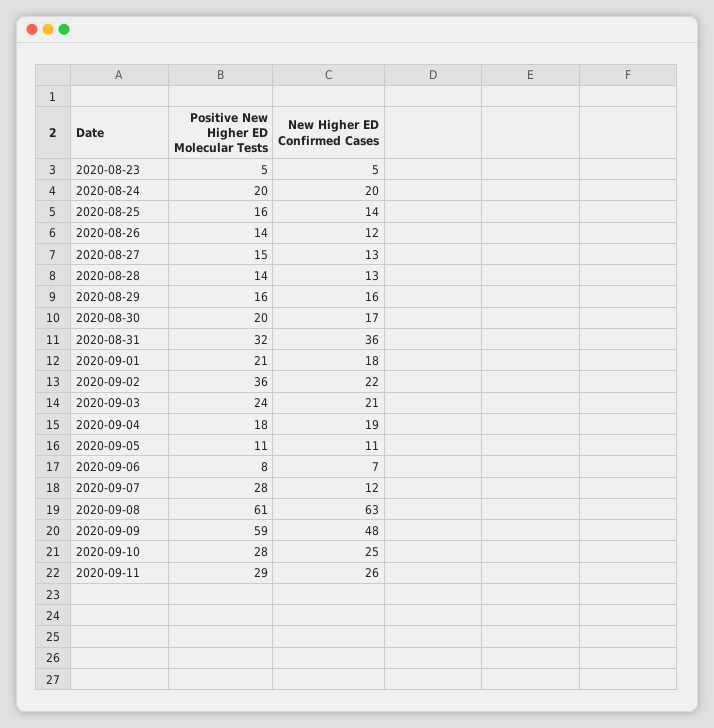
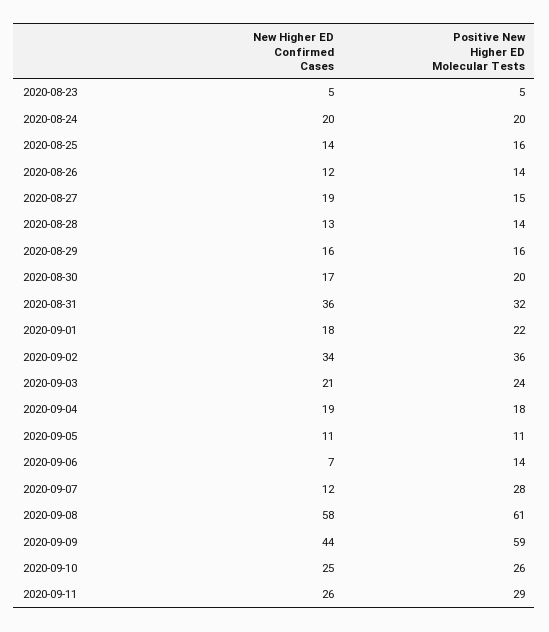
  {
    "Positive New Higher ED Molecular Tests": {
      "2020-08-23": 5,
      "2020-08-24": 20,
      "2020-08-25": 16,
      "2020-08-26": 14,
      "2020-08-27": 15,
      "2020-08-28": 14,
      "2020-08-29": 16,
      "2020-08-30": 20,
      "2020-08-31": 32,
-     "2020-09-01": 21,
+     "2020-09-01": 22,
      "2020-09-02": 36,
      "2020-09-03": 24,
      "2020-09-04": 18,
      "2020-09-05": 11,
-     "2020-09-06": 8,
+     "2020-09-06": 14,
      "2020-09-07": 28,
      "2020-09-08": 61,
      "2020-09-09": 59,
-     "2020-09-10": 28,
+     "2020-09-10": 26,
      "2020-09-11": 29
    },
    "New Higher ED Confirmed Cases": {
      "2020-08-23": 5,
      "2020-08-24": 20,
      "2020-08-25": 14,
      "2020-08-26": 12,
-     "2020-08-27": 13,
+     "2020-08-27": 19,
      "2020-08-28": 13,
      "2020-08-29": 16,
      "2020-08-30": 17,
      "2020-08-31": 36,
      "2020-09-01": 18,
-     "2020-09-02": 22,
+     "2020-09-02": 34,
      "2020-09-03": 21,
      "2020-09-04": 19,
      "2020-09-05": 11,
      "2020-09-06": 7,
      "2020-09-07": 12,
-     "2020-09-08": 63,
+     "2020-09-08": 58,
-     "2020-09-09": 48,
+     "2020-09-09": 44,
      "2020-09-10": 25,
      "2020-09-11": 26
    }
  }

